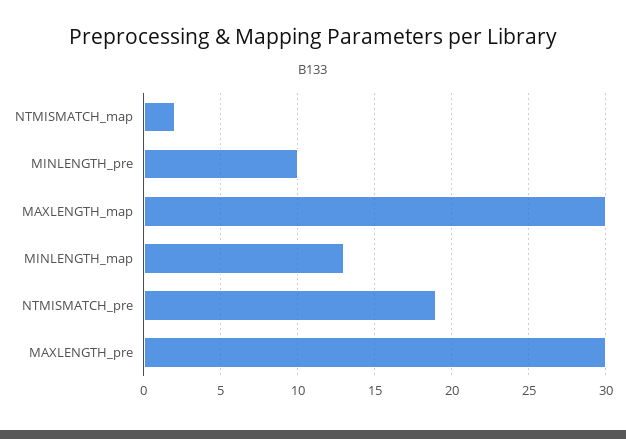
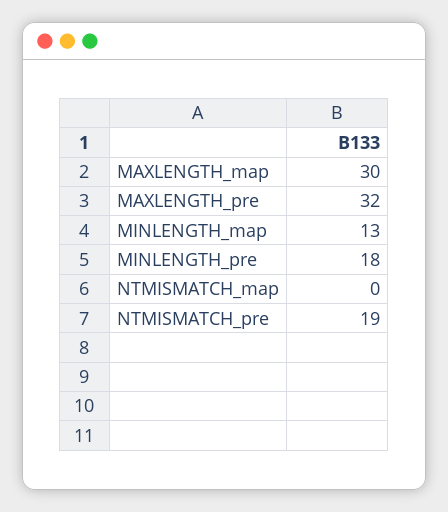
  {
-   "NTMISMATCH_map": 2,
+   "NTMISMATCH_map": 0,
-   "MINLENGTH_pre": 10,
+   "MINLENGTH_pre": 18,
    "MAXLENGTH_map": 30,
    "MINLENGTH_map": 13,
    "NTMISMATCH_pre": 19,
-   "MAXLENGTH_pre": 30
+   "MAXLENGTH_pre": 32
  }

